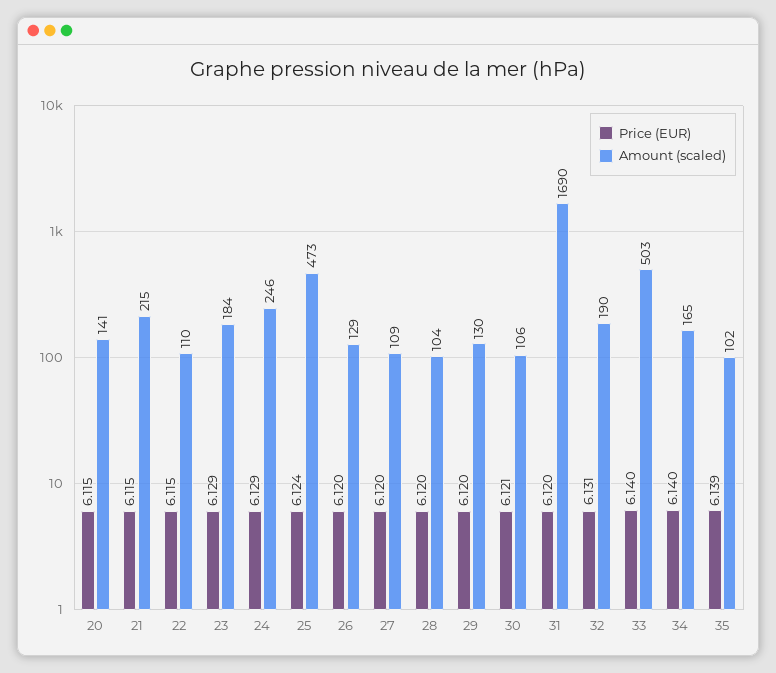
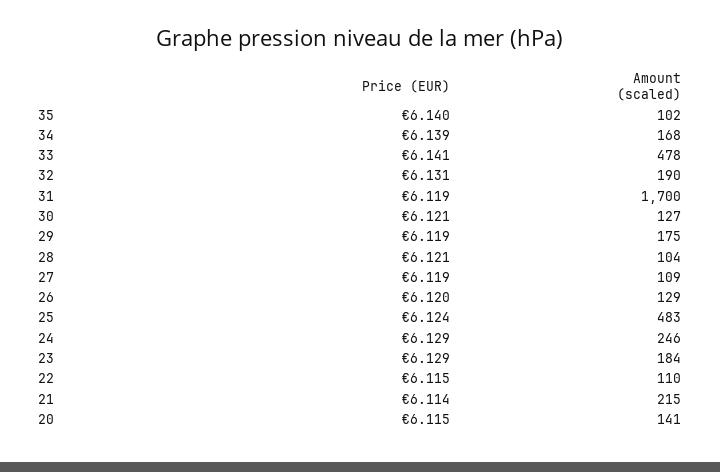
  {
    "Price (EUR)": {
      "20": 6.115,
-     "21": 6.115,
+     "21": 6.114,
      "22": 6.115,
      "23": 6.129,
      "24": 6.129,
      "25": 6.124,
      "26": 6.12,
-     "27": 6.12,
+     "27": 6.119,
-     "28": 6.12,
+     "28": 6.121,
-     "29": 6.12,
+     "29": 6.119,
      "30": 6.121,
-     "31": 6.12,
+     "31": 6.119,
      "32": 6.131,
-     "33": 6.14,
+     "33": 6.141,
-     "34": 6.14,
+     "34": 6.139,
-     "35": 6.139
+     "35": 6.14
    },
    "Amount (scaled)": {
      "20": 141,
      "21": 215,
      "22": 110,
      "23": 184,
      "24": 246,
-     "25": 473,
+     "25": 483,
      "26": 129,
      "27": 109,
      "28": 104,
-     "29": 130,
+     "29": 175,
-     "30": 106,
+     "30": 127,
-     "31": 1690,
+     "31": 1700,
      "32": 190,
-     "33": 503,
+     "33": 478,
-     "34": 165,
+     "34": 168,
      "35": 102
    }
  }

